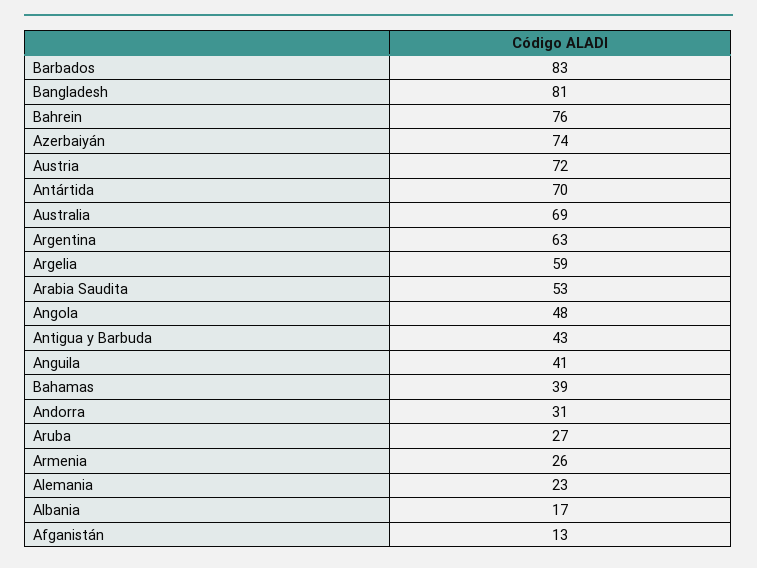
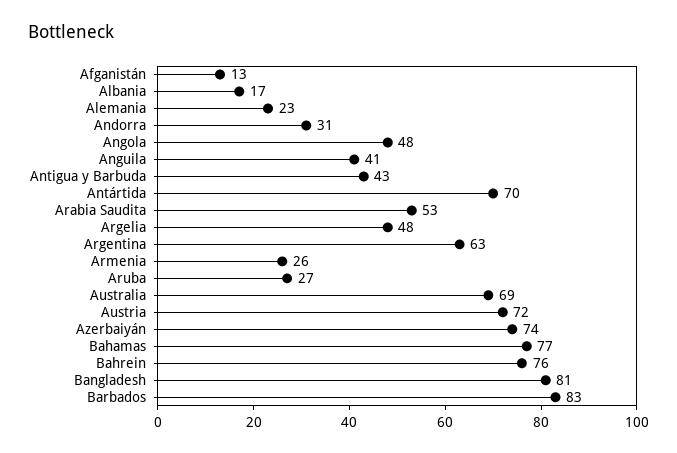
  {
    "Barbados": 83,
    "Bangladesh": 81,
    "Bahrein": 76,
    "Azerbaiyán": 74,
    "Austria": 72,
    "Antártida": 70,
    "Australia": 69,
    "Argentina": 63,
-   "Argelia": 59,
+   "Argelia": 48,
    "Arabia Saudita": 53,
    "Angola": 48,
    "Antigua y Barbuda": 43,
    "Anguila": 41,
-   "Bahamas": 39,
+   "Bahamas": 77,
    "Andorra": 31,
    "Aruba": 27,
    "Armenia": 26,
    "Alemania": 23,
    "Albania": 17,
    "Afganistán": 13
  }

